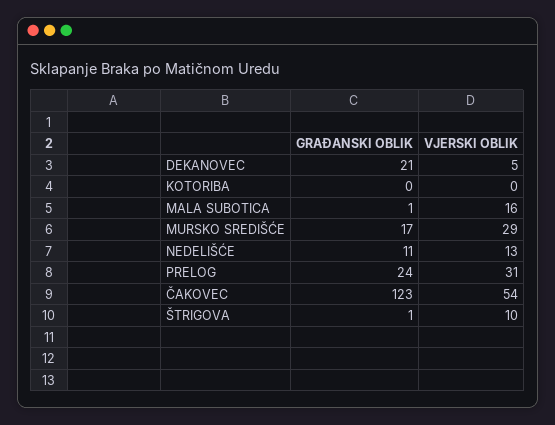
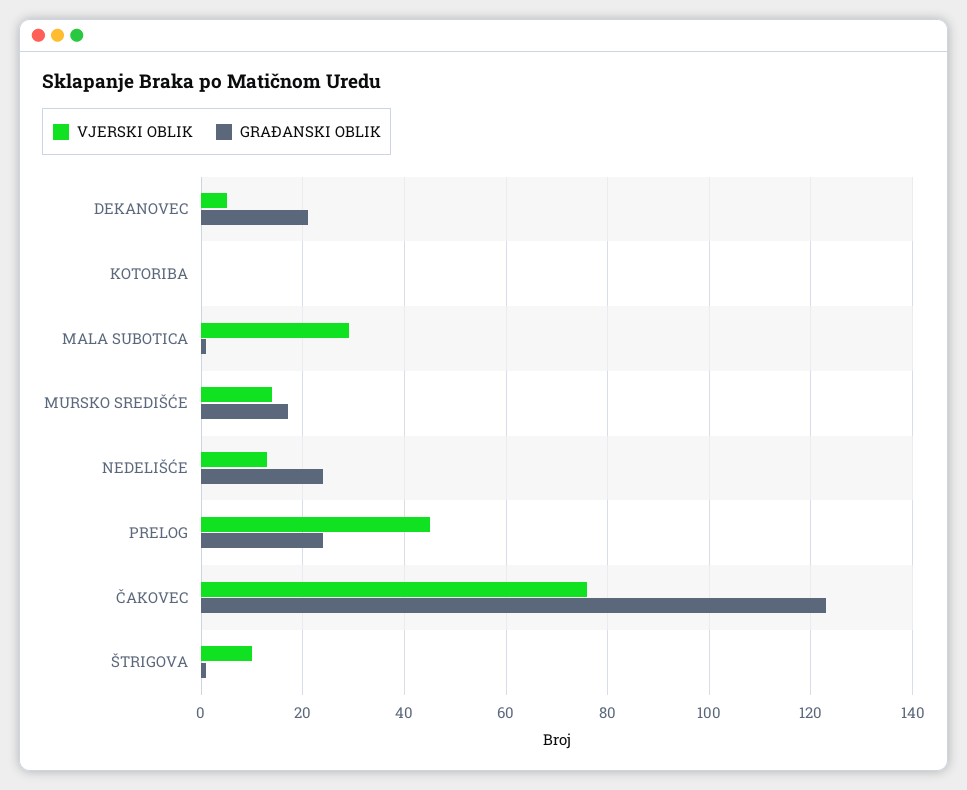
  {
    "GRAĐANSKI OBLIK": {
      "DEKANOVEC": 21,
      "KOTORIBA": 0,
      "MALA SUBOTICA": 1,
      "MURSKO SREDIŠĆE": 17,
-     "NEDELIŠĆE": 11,
+     "NEDELIŠĆE": 25,
      "PRELOG": 24,
      "ČAKOVEC": 123,
      "ŠTRIGOVA": 1
    },
    "VJERSKI OBLIK": {
      "DEKANOVEC": 5,
      "KOTORIBA": 0,
-     "MALA SUBOTICA": 16,
+     "MALA SUBOTICA": 30,
-     "MURSKO SREDIŠĆE": 29,
+     "MURSKO SREDIŠĆE": 15,
      "NEDELIŠĆE": 13,
-     "PRELOG": 31,
+     "PRELOG": 45,
-     "ČAKOVEC": 54,
+     "ČAKOVEC": 75,
      "ŠTRIGOVA": 10
    }
  }

